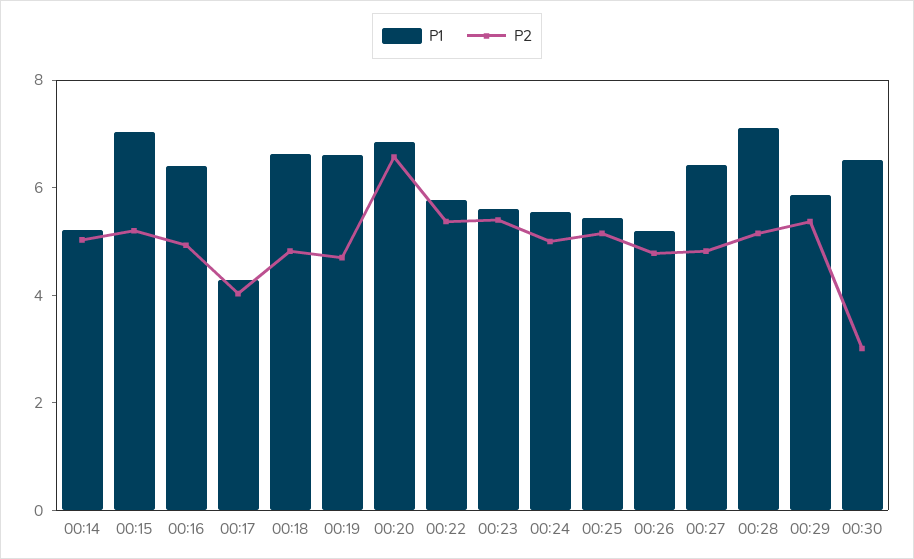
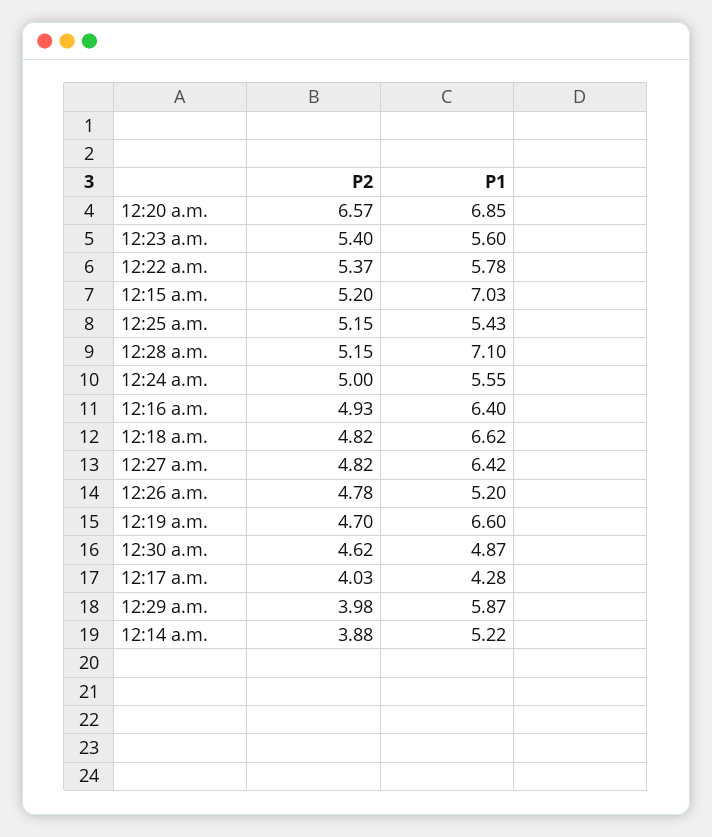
  {
    "P1": {
      "00:14": 5.22,
      "00:15": 7.03,
      "00:16": 6.4,
      "00:17": 4.28,
      "00:18": 6.62,
      "00:19": 6.6,
      "00:20": 6.85,
      "00:22": 5.78,
      "00:23": 5.6,
      "00:24": 5.55,
      "00:25": 5.43,
      "00:26": 5.2,
      "00:27": 6.42,
      "00:28": 7.1,
      "00:29": 5.87,
-     "00:30": 6.5
+     "00:30": 4.87
    },
    "P2": {
-     "00:14": 5,
+     "00:14": 3.88,
      "00:15": 5.2,
      "00:16": 4.93,
      "00:17": 4.03,
      "00:18": 4.82,
      "00:19": 4.7,
      "00:20": 6.57,
      "00:22": 5.37,
      "00:23": 5.4,
      "00:24": 5,
      "00:25": 5.15,
      "00:26": 4.78,
      "00:27": 4.82,
      "00:28": 5.15,
-     "00:29": 5.5,
+     "00:29": 3.98,
-     "00:30": 3
+     "00:30": 4.62
    }
  }

